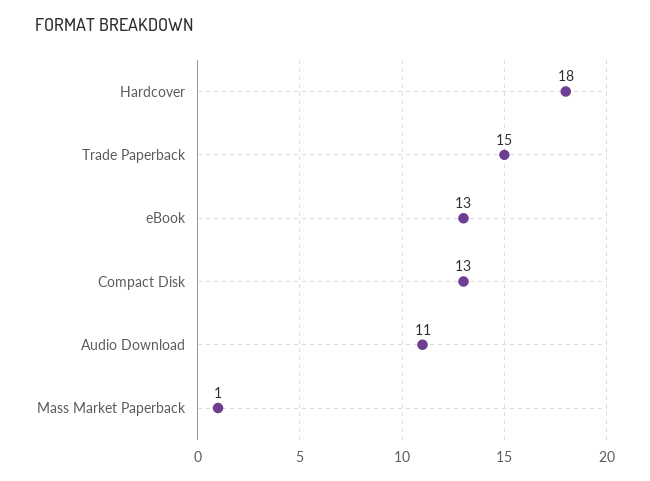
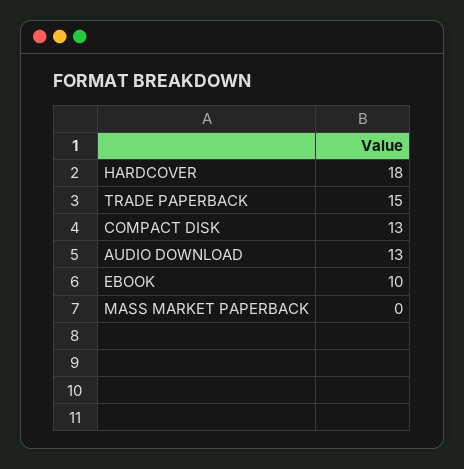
  {
    "Hardcover": 18,
    "Trade Paperback": 15,
-   "eBook": 13,
+   "eBook": 10,
    "Compact Disk": 13,
-   "Audio Download": 11,
+   "Audio Download": 13,
-   "Mass Market Paperback": 1
+   "Mass Market Paperback": 0
  }

